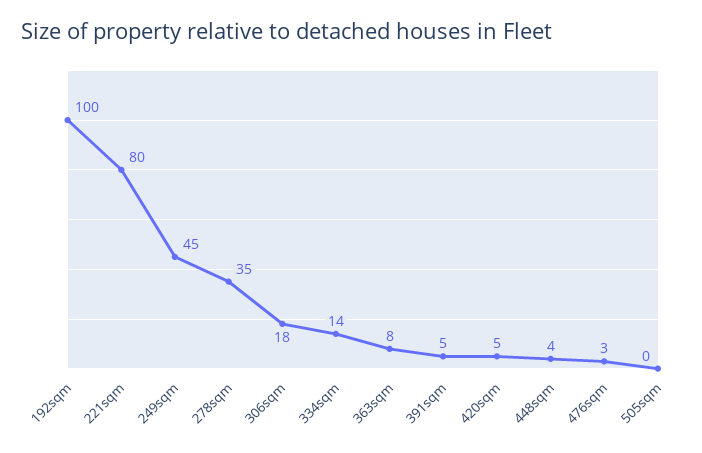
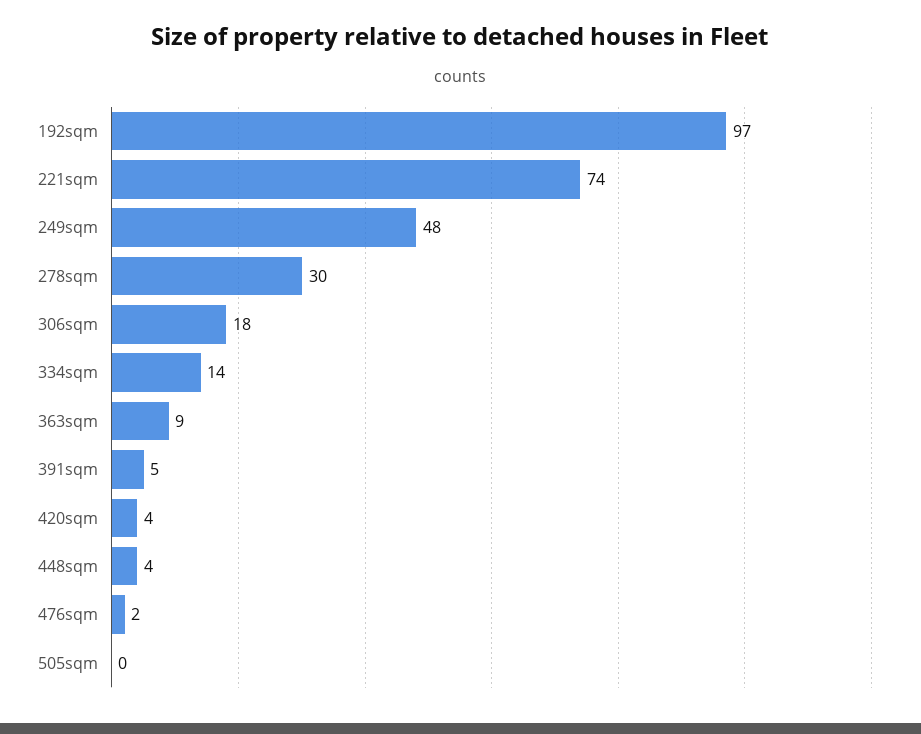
  {
-   "192sqm": 100,
+   "192sqm": 97,
-   "221sqm": 80,
+   "221sqm": 74,
-   "249sqm": 45,
+   "249sqm": 48,
-   "278sqm": 35,
+   "278sqm": 30,
    "306sqm": 18,
    "334sqm": 14,
-   "363sqm": 8,
+   "363sqm": 9,
    "391sqm": 5,
-   "420sqm": 5,
+   "420sqm": 4,
    "448sqm": 4,
-   "476sqm": 3,
+   "476sqm": 2,
    "505sqm": 0
  }

